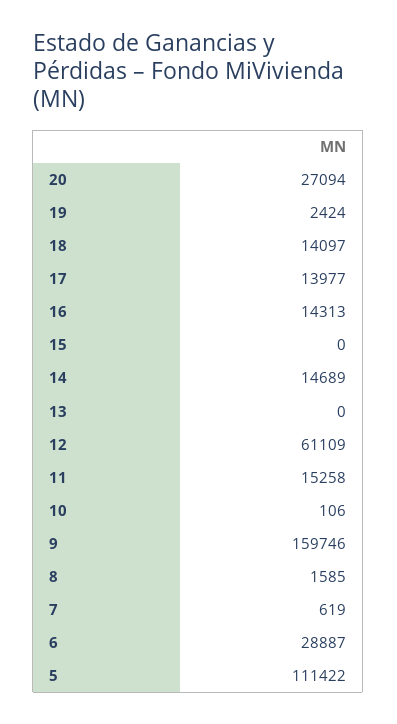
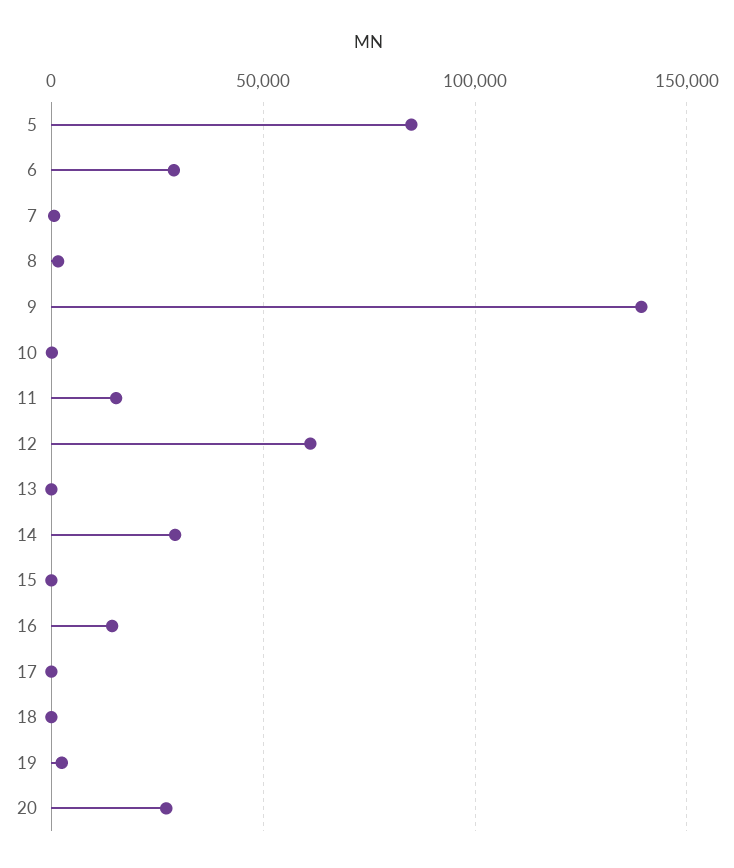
  {
    "20": 27094,
    "19": 2424,
-   "18": 14097,
+   "18": 0,
-   "17": 13977,
+   "17": 0,
    "16": 14313,
    "15": 0,
-   "14": 14689,
+   "14": 30000,
    "13": 0,
    "12": 61109,
    "11": 15258,
    "10": 106,
-   "9": 159746,
+   "9": 140000,
    "8": 1585,
    "7": 619,
    "6": 28887,
-   "5": 111422
+   "5": 85000
  }

